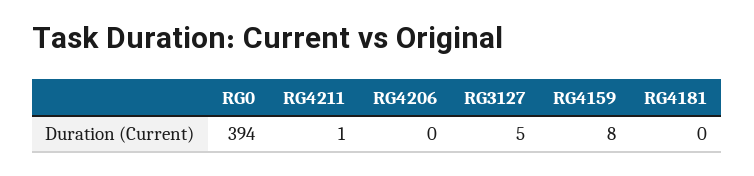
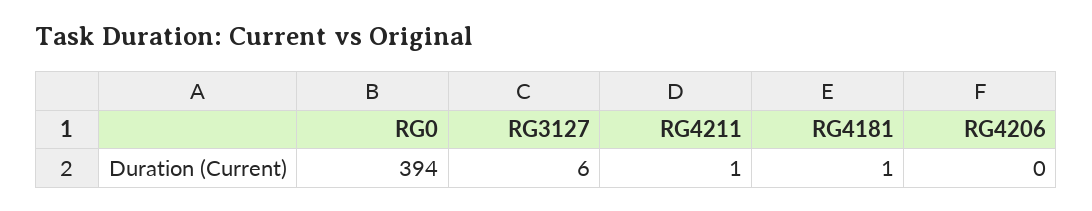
  {
    "RG0": 394,
    "RG4211": 1,
    "RG4206": 0,
-   "RG3127": 5,
+   "RG3127": 6,
-   "RG4159": 8,
-   "RG4181": 0
+   "RG4181": 1
  }

